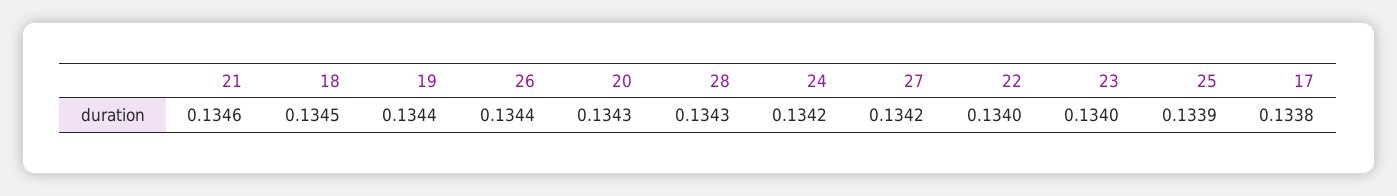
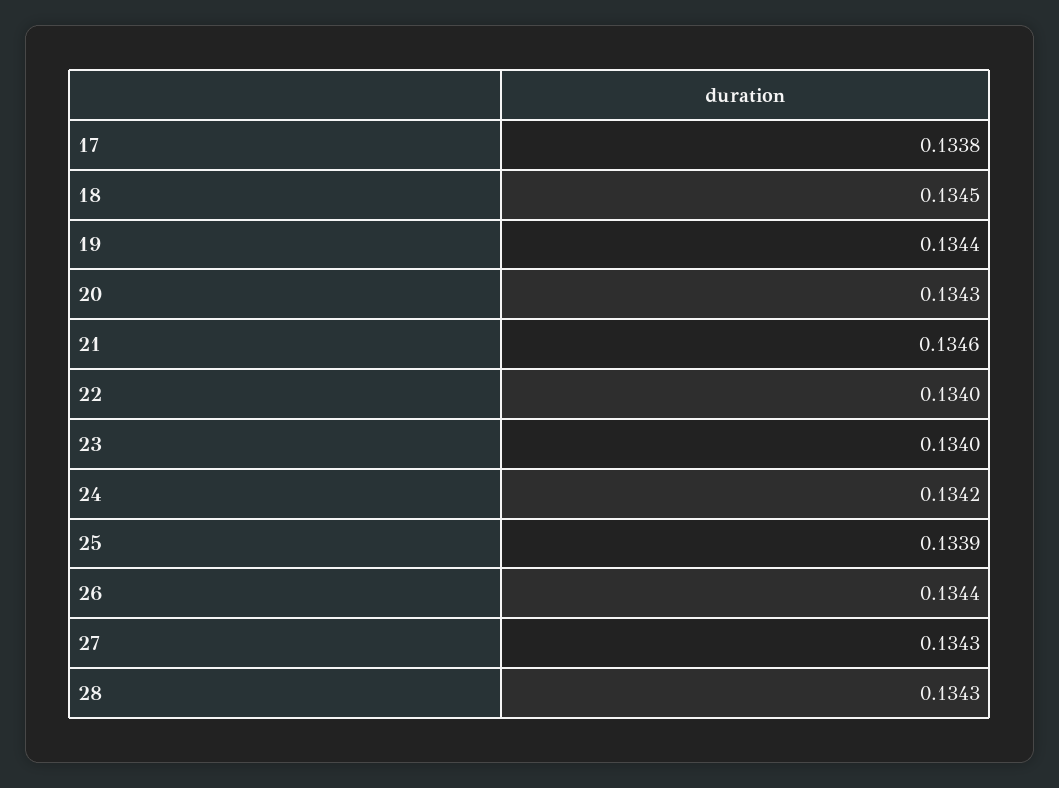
  {
    "21": 0.1346,
    "18": 0.1345,
    "19": 0.1344,
    "26": 0.1344,
    "20": 0.1343,
    "28": 0.1343,
    "24": 0.1342,
-   "27": 0.1342,
+   "27": 0.1343,
    "22": 0.134,
    "23": 0.134,
    "25": 0.1339,
    "17": 0.1338
  }

